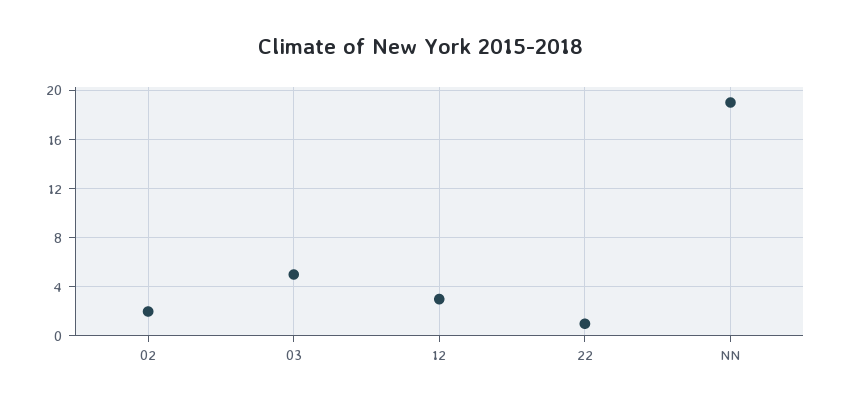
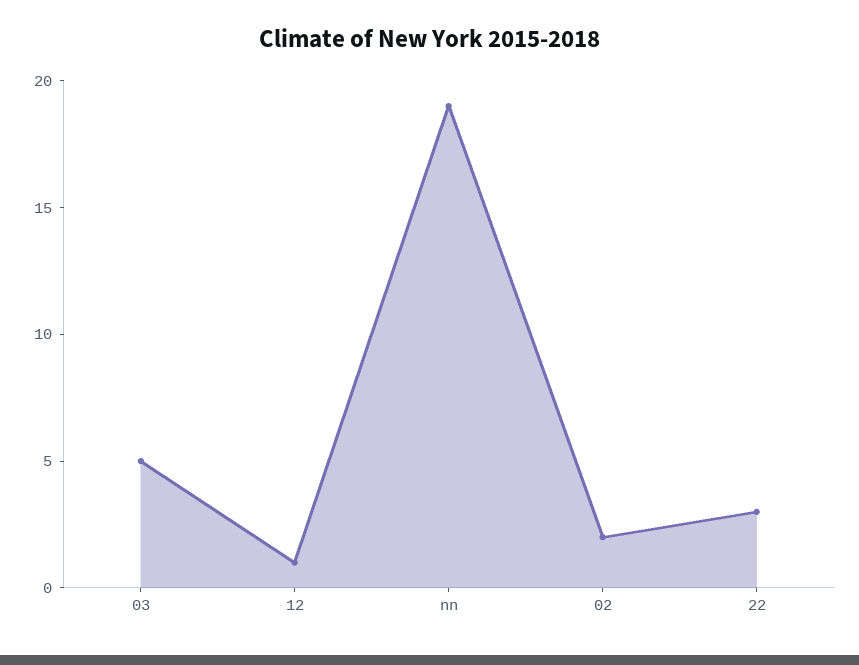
  {
    "02": 2,
    "03": 5,
-   "12": 3,
+   "12": 1,
-   "22": 1,
+   "22": 3,
    "NN": 19
  }

